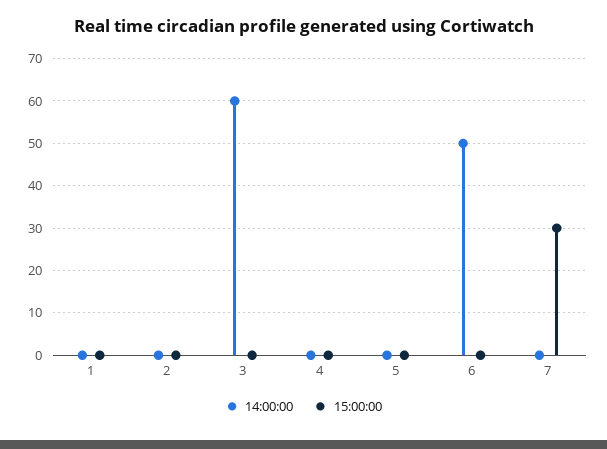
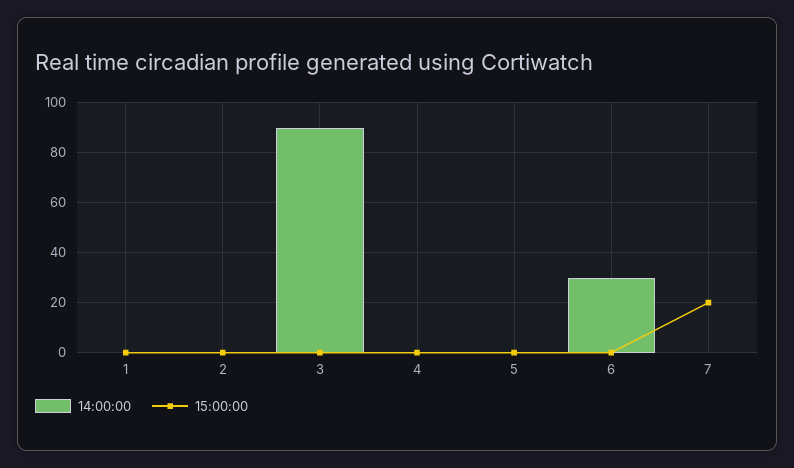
  {
    "14:00:00": {
      "1": 0,
      "2": 0,
-     "3": 60,
+     "3": 90,
      "4": 0,
      "5": 0,
-     "6": 50,
+     "6": 30,
      "7": 0
    },
    "15:00:00": {
      "1": 0,
      "2": 0,
      "3": 0,
      "4": 0,
      "5": 0,
      "6": 0,
-     "7": 30
+     "7": 20
    }
  }

